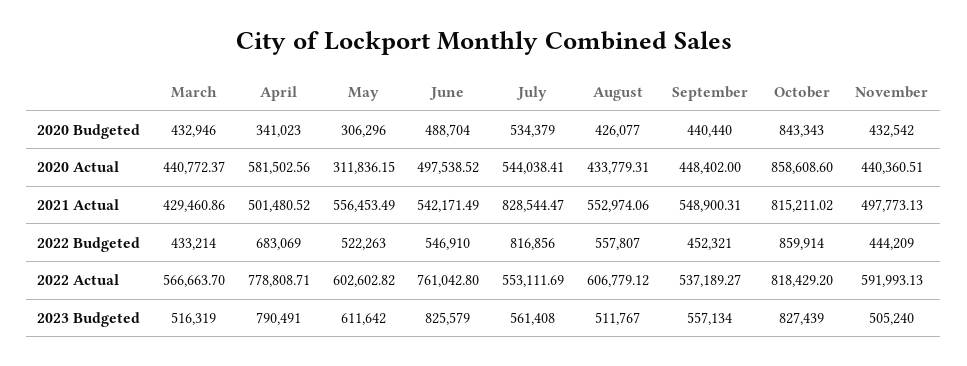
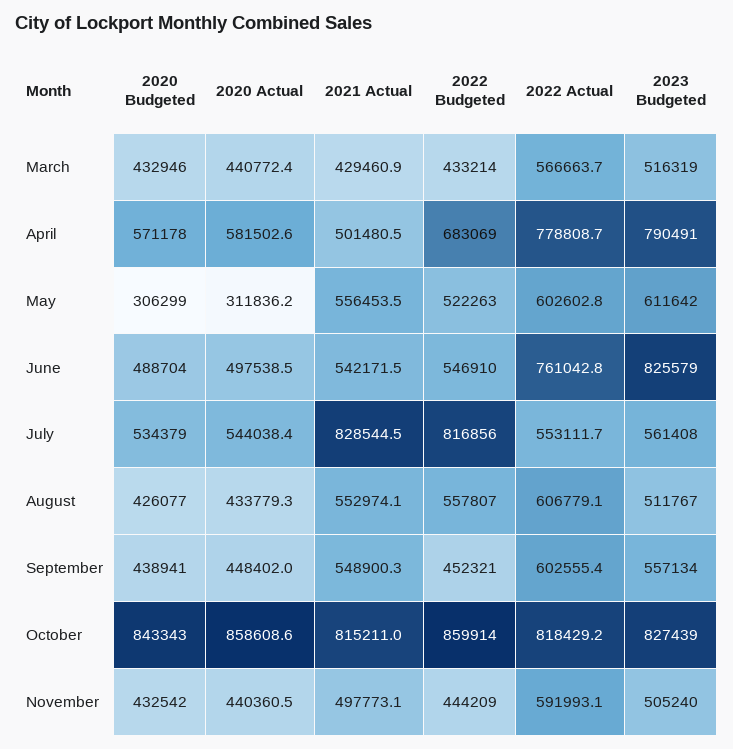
  {
    "March": {
      "2020 Budgeted": 432946,
      "2020 Actual": 440772.37,
      "2021 Actual": 429460.86,
      "2022 Budgeted": 433214,
      "2022 Actual": 566663.7,
      "2023 Budgeted": 516319
    },
    "April": {
-     "2020 Budgeted": 341023,
+     "2020 Budgeted": 571178,
      "2020 Actual": 581502.56,
      "2021 Actual": 501480.52,
      "2022 Budgeted": 683069,
      "2022 Actual": 778808.71,
      "2023 Budgeted": 790491
    },
    "May": {
-     "2020 Budgeted": 306296,
+     "2020 Budgeted": 306299,
      "2020 Actual": 311836.15,
      "2021 Actual": 556453.49,
      "2022 Budgeted": 522263,
      "2022 Actual": 602602.82,
      "2023 Budgeted": 611642
    },
    "June": {
      "2020 Budgeted": 488704,
      "2020 Actual": 497538.52,
      "2021 Actual": 542171.49,
      "2022 Budgeted": 546910,
      "2022 Actual": 761042.8,
      "2023 Budgeted": 825579
    },
    "July": {
      "2020 Budgeted": 534379,
      "2020 Actual": 544038.41,
      "2021 Actual": 828544.47,
      "2022 Budgeted": 816856,
      "2022 Actual": 553111.69,
      "2023 Budgeted": 561408
    },
    "August": {
      "2020 Budgeted": 426077,
      "2020 Actual": 433779.31,
      "2021 Actual": 552974.06,
      "2022 Budgeted": 557807,
      "2022 Actual": 606779.12,
      "2023 Budgeted": 511767
    },
    "September": {
-     "2020 Budgeted": 440440,
+     "2020 Budgeted": 438941,
      "2020 Actual": 448402,
      "2021 Actual": 548900.31,
      "2022 Budgeted": 452321,
-     "2022 Actual": 537189.27,
+     "2022 Actual": 602555.4,
      "2023 Budgeted": 557134
    },
    "October": {
      "2020 Budgeted": 843343,
      "2020 Actual": 858608.6,
      "2021 Actual": 815211.02,
      "2022 Budgeted": 859914,
      "2022 Actual": 818429.2,
      "2023 Budgeted": 827439
    },
    "November": {
      "2020 Budgeted": 432542,
      "2020 Actual": 440360.51,
      "2021 Actual": 497773.13,
      "2022 Budgeted": 444209,
      "2022 Actual": 591993.13,
      "2023 Budgeted": 505240
    }
  }

